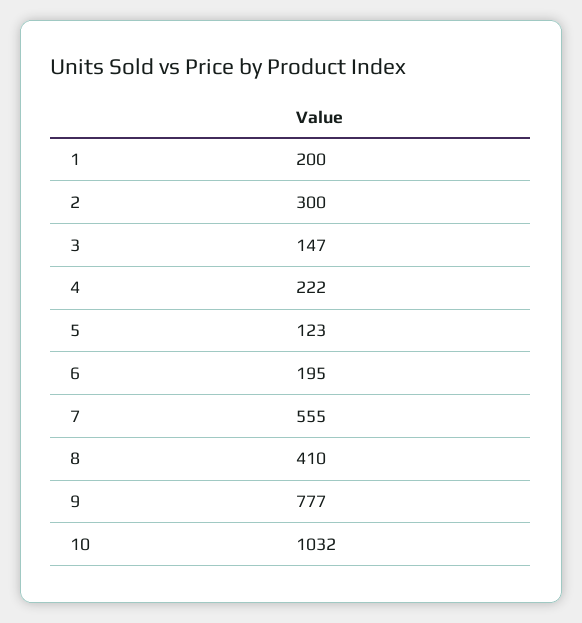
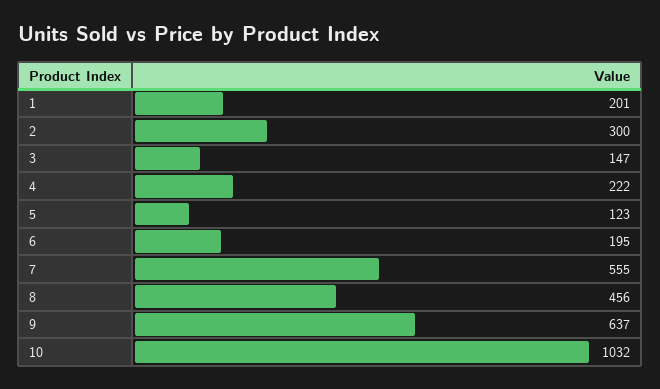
  {
-   "1": 200,
+   "1": 201,
    "2": 300,
    "3": 147,
    "4": 222,
    "5": 123,
    "6": 195,
    "7": 555,
-   "8": 410,
+   "8": 456,
-   "9": 777,
+   "9": 637,
    "10": 1032
  }

